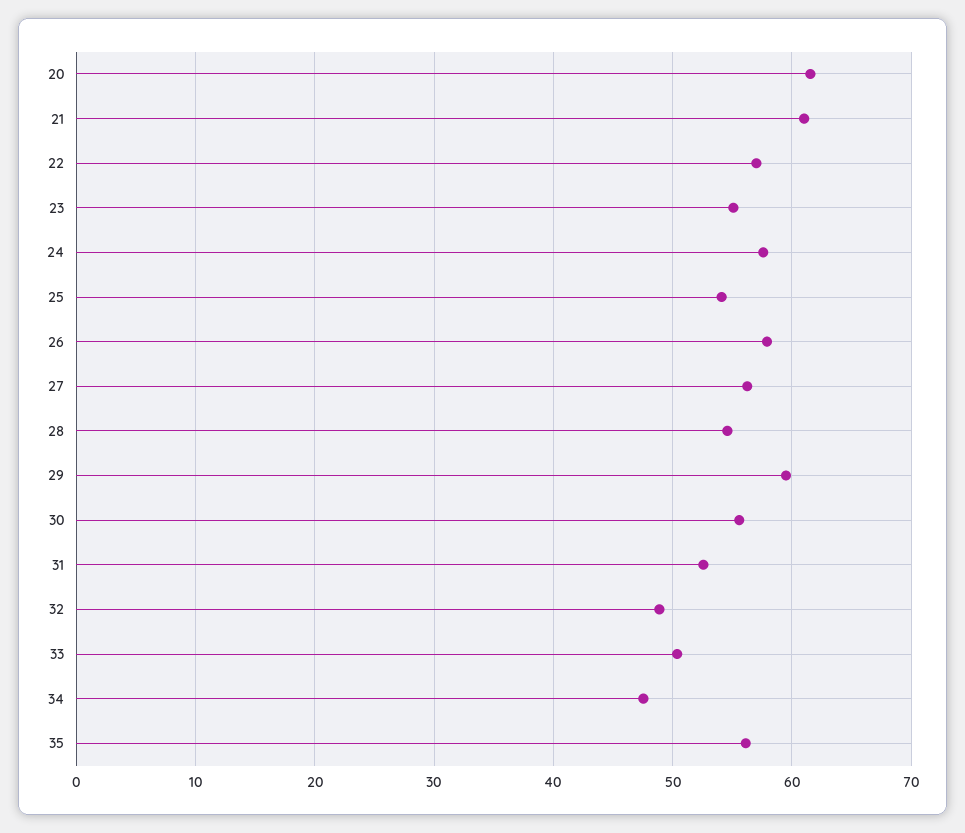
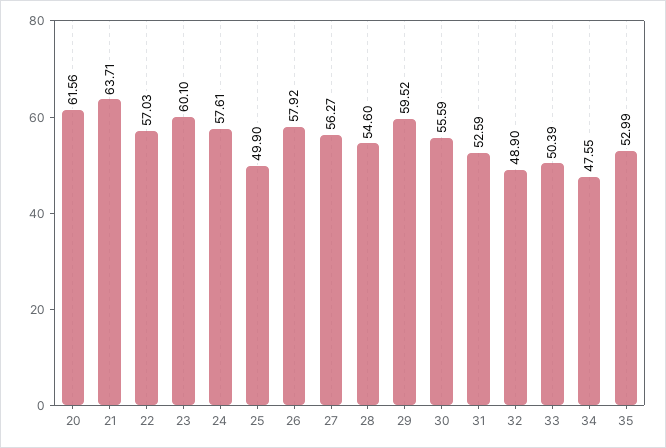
  {
    "20": 61.56,
-   "21": 61,
+   "21": 63.71,
    "22": 57.03,
-   "23": 55,
+   "23": 60.1,
    "24": 57.61,
-   "25": 54,
+   "25": 49.9,
    "26": 57.92,
    "27": 56.27,
    "28": 54.6,
    "29": 59.52,
    "30": 55.59,
    "31": 52.59,
    "32": 48.9,
    "33": 50.39,
    "34": 47.55,
-   "35": 56
+   "35": 52.99
  }

